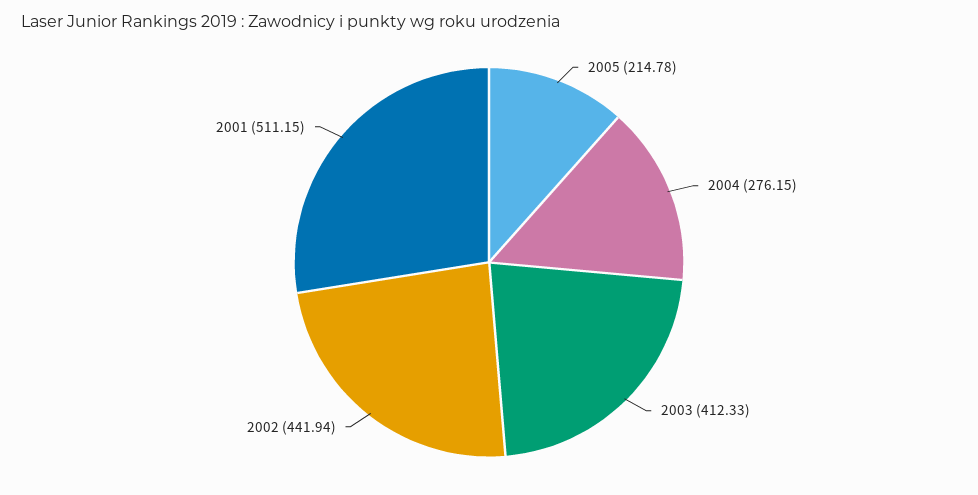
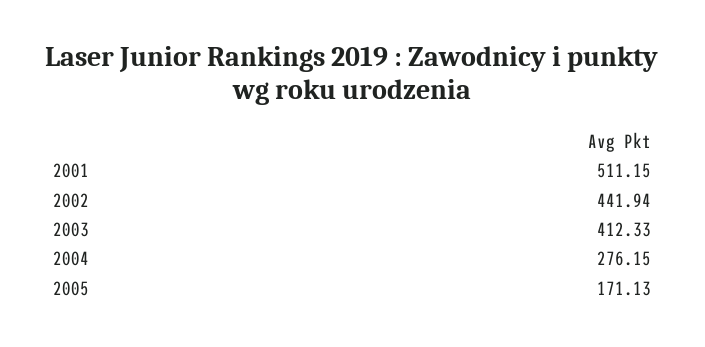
  {
-   "2005": 214.78,
+   "2005": 171.13,
    "2004": 276.15,
    "2003": 412.33,
    "2002": 441.94,
    "2001": 511.15
  }

